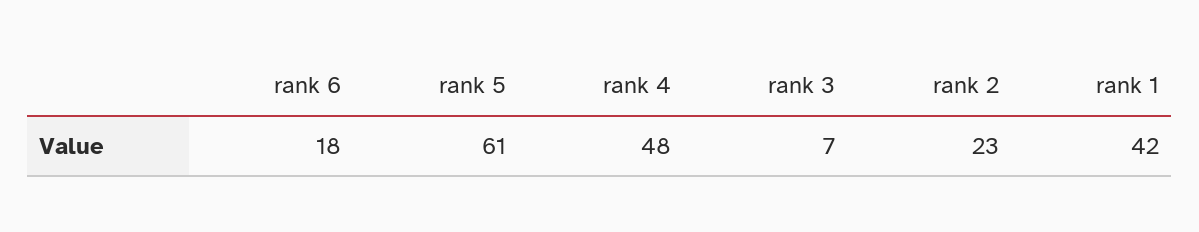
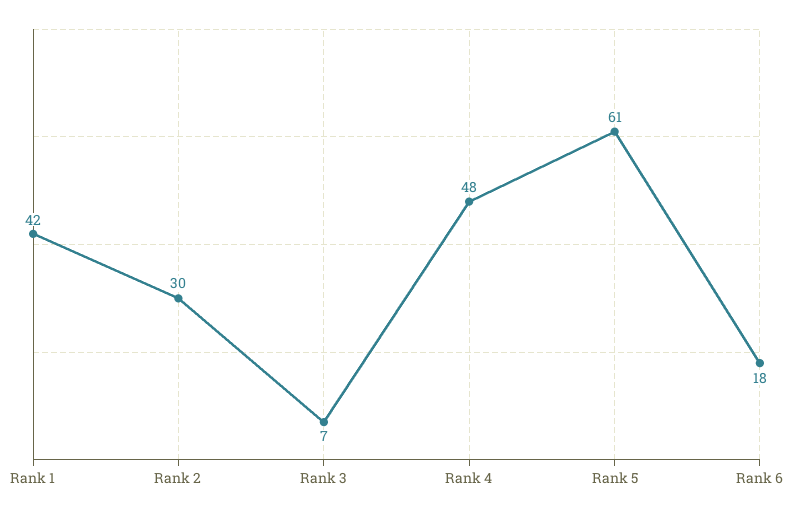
  {
    "rank 6": 18,
    "rank 5": 61,
    "rank 4": 48,
    "rank 3": 7,
-   "rank 2": 23,
+   "rank 2": 30,
    "rank 1": 42
  }

